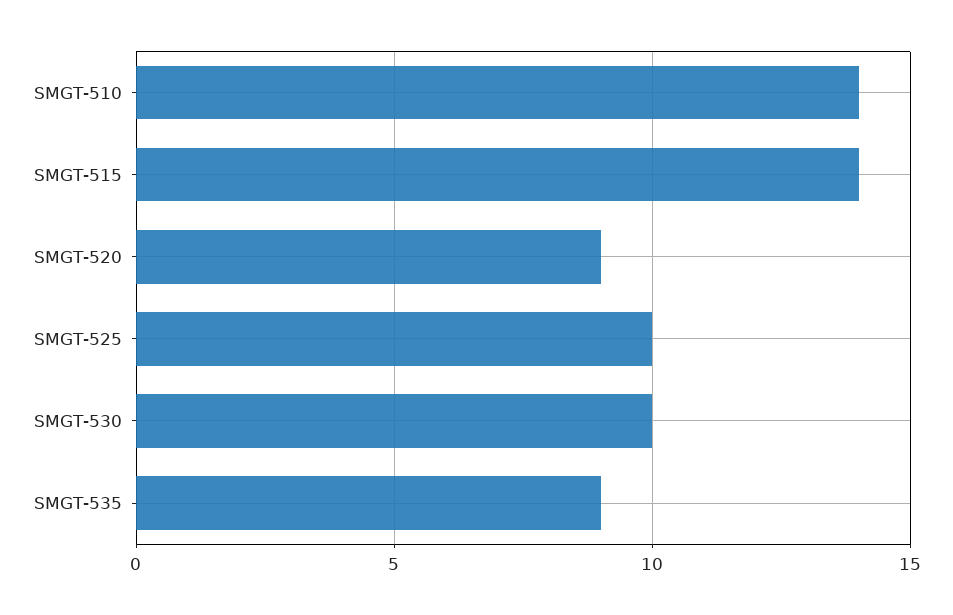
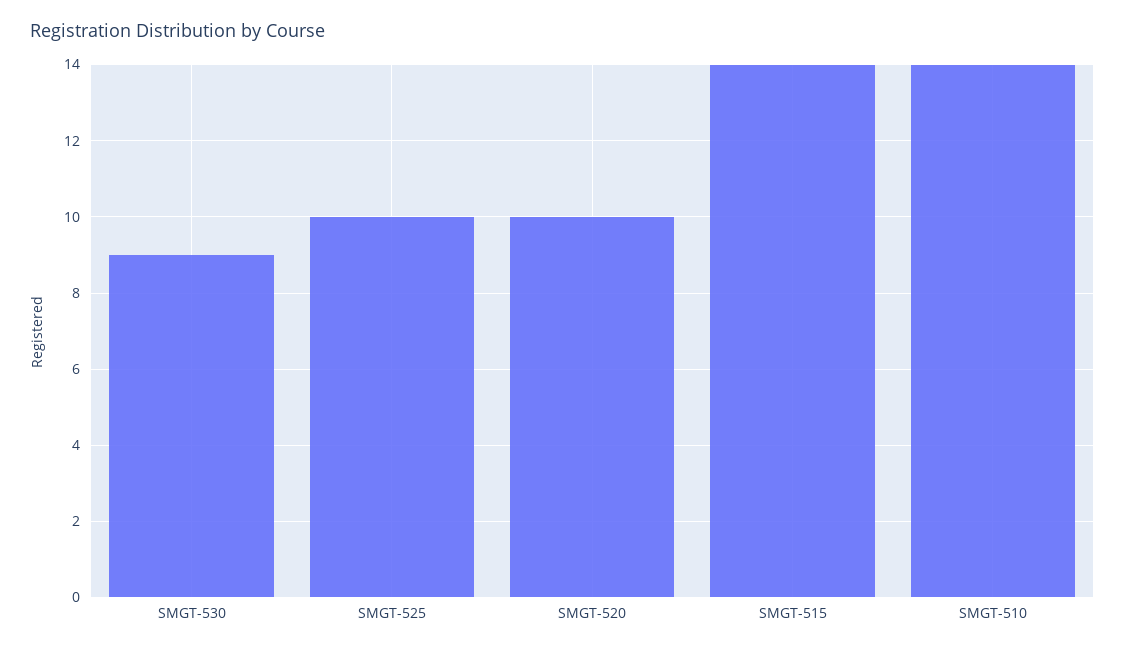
  {
    "SMGT-510": 14,
    "SMGT-515": 14,
-   "SMGT-520": 9,
+   "SMGT-520": 10,
    "SMGT-525": 10,
-   "SMGT-530": 10,
+   "SMGT-530": 9
-   "SMGT-535": 9
  }

